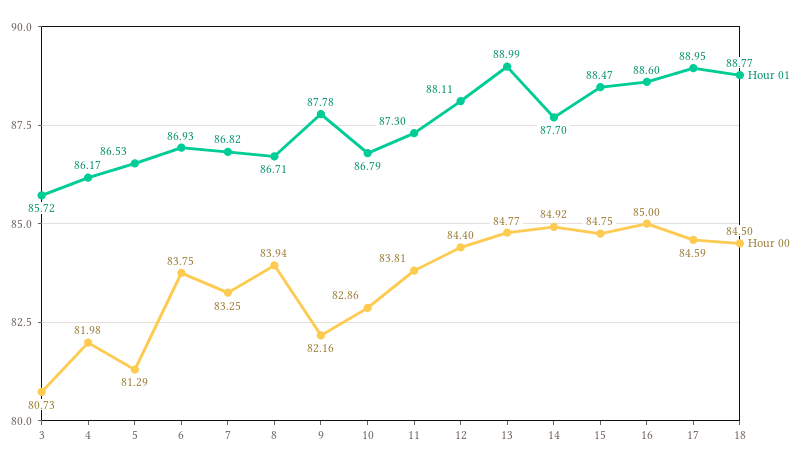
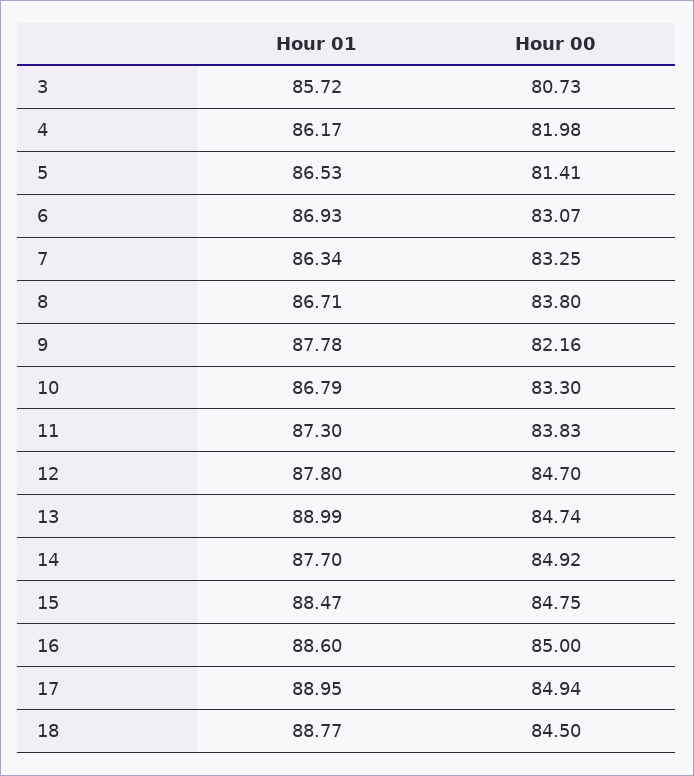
  {
    "Hour 01": {
      "3": 85.72,
      "4": 86.17,
      "5": 86.53,
      "6": 86.93,
-     "7": 86.82,
+     "7": 86.34,
      "8": 86.71,
      "9": 87.78,
      "10": 86.79,
      "11": 87.3,
-     "12": 88.11,
+     "12": 87.8,
      "13": 88.99,
      "14": 87.7,
      "15": 88.47,
      "16": 88.6,
      "17": 88.95,
      "18": 88.77
    },
    "Hour 00": {
      "3": 80.73,
      "4": 81.98,
-     "5": 81.29,
+     "5": 81.41,
-     "6": 83.75,
+     "6": 83.07,
      "7": 83.25,
-     "8": 83.94,
+     "8": 83.8,
      "9": 82.16,
-     "10": 82.86,
+     "10": 83.3,
-     "11": 83.81,
+     "11": 83.83,
-     "12": 84.4,
+     "12": 84.7,
-     "13": 84.77,
+     "13": 84.74,
      "14": 84.92,
      "15": 84.75,
      "16": 85,
-     "17": 84.59,
+     "17": 84.94,
      "18": 84.5
    }
  }

